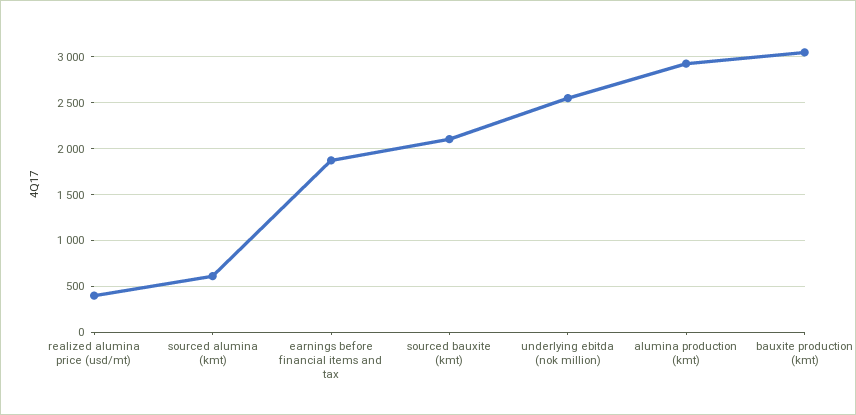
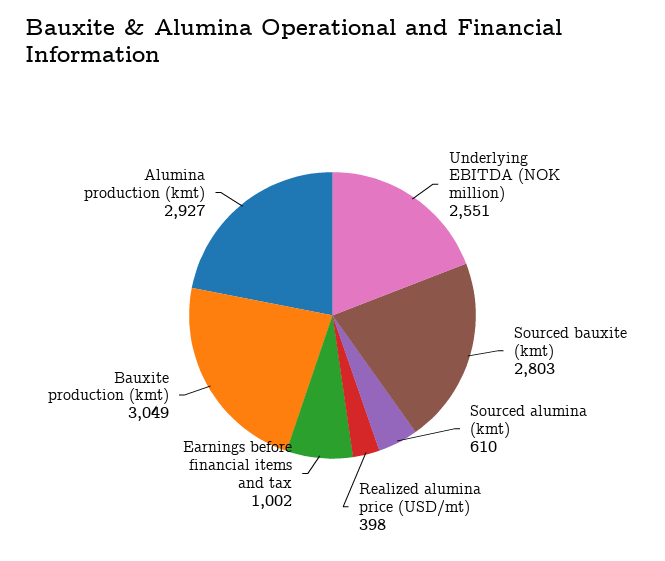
  {
    "realized alumina price (usd/mt)": 398,
    "sourced alumina (kmt)": 610,
-   "earnings before financial items and tax": 1900,
+   "earnings before financial items and tax": 1002,
-   "sourced bauxite (kmt)": 2100,
+   "sourced bauxite (kmt)": 2803,
    "underlying ebitda (nok million)": 2551,
    "alumina production (kmt)": 2927,
    "bauxite production (kmt)": 3049
  }

